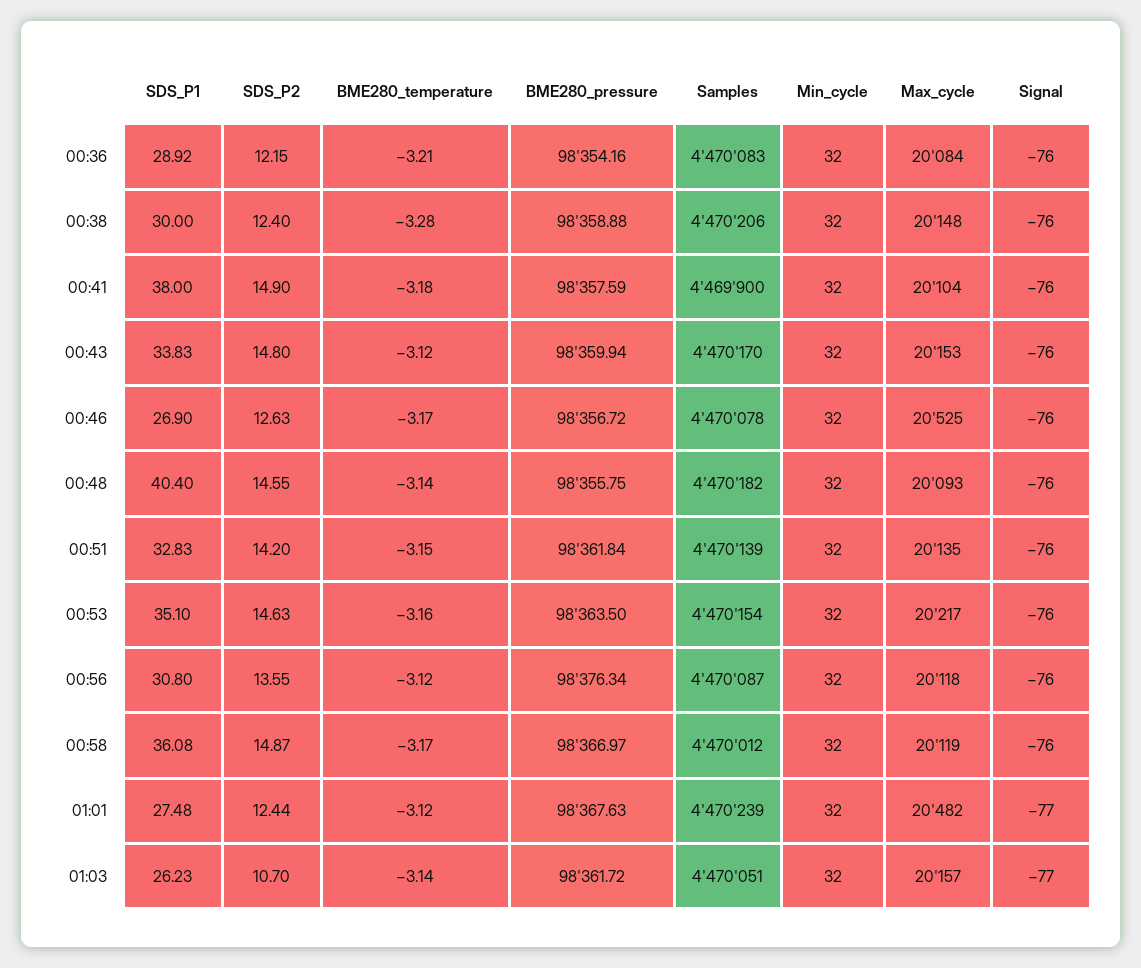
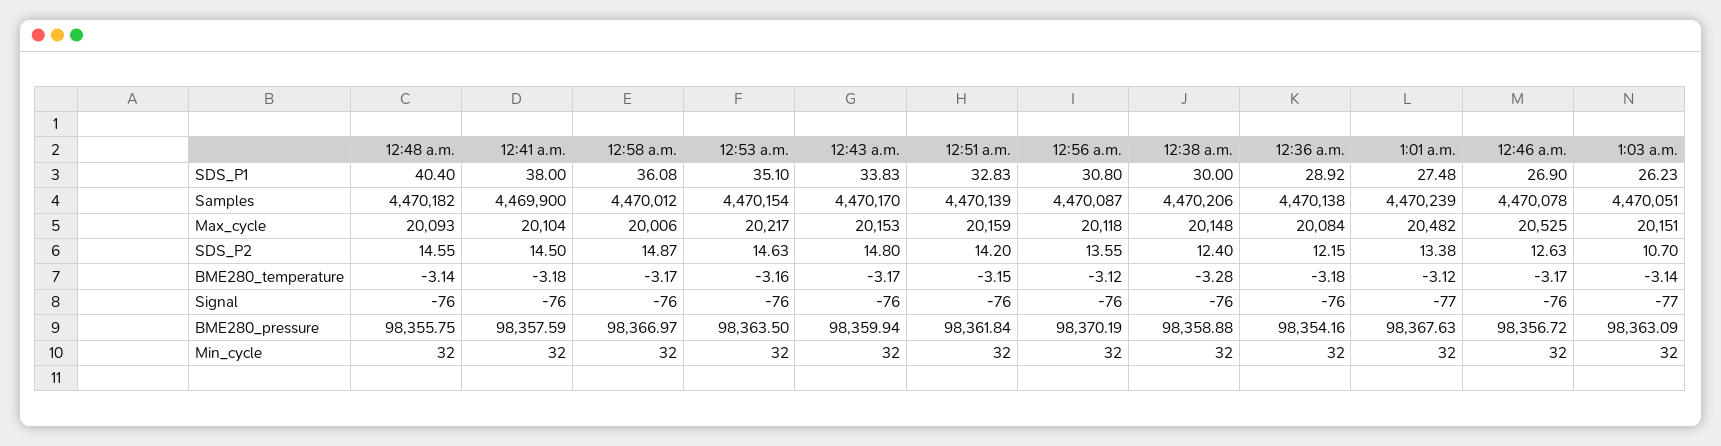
  {
    "SDS_P1": {
      "00:36": 28.92,
      "00:38": 30,
      "00:41": 38,
      "00:43": 33.83,
      "00:46": 26.9,
      "00:48": 40.4,
      "00:51": 32.83,
      "00:53": 35.1,
      "00:56": 30.8,
      "00:58": 36.08,
      "01:01": 27.48,
      "01:03": 26.23
    },
    "SDS_P2": {
      "00:36": 12.15,
      "00:38": 12.4,
-     "00:41": 14.9,
+     "00:41": 14.5,
      "00:43": 14.8,
      "00:46": 12.63,
      "00:48": 14.55,
      "00:51": 14.2,
      "00:53": 14.63,
      "00:56": 13.55,
      "00:58": 14.87,
-     "01:01": 12.44,
+     "01:01": 13.38,
      "01:03": 10.7
    },
    "BME280_temperature": {
-     "00:36": -3.21,
+     "00:36": -3.18,
      "00:38": -3.28,
      "00:41": -3.18,
-     "00:43": -3.12,
+     "00:43": -3.17,
      "00:46": -3.17,
      "00:48": -3.14,
      "00:51": -3.15,
      "00:53": -3.16,
      "00:56": -3.12,
      "00:58": -3.17,
      "01:01": -3.12,
      "01:03": -3.14
    },
    "BME280_pressure": {
      "00:36": 98354.16,
      "00:38": 98358.88,
      "00:41": 98357.59,
      "00:43": 98359.94,
      "00:46": 98356.72,
      "00:48": 98355.75,
      "00:51": 98361.84,
      "00:53": 98363.5,
-     "00:56": 98376.34,
+     "00:56": 98370.19,
      "00:58": 98366.97,
      "01:01": 98367.63,
-     "01:03": 98361.72
+     "01:03": 98363.09
    },
    "Samples": {
-     "00:36": 4470083,
+     "00:36": 4470138,
      "00:38": 4470206,
      "00:41": 4469900,
      "00:43": 4470170,
      "00:46": 4470078,
      "00:48": 4470182,
      "00:51": 4470139,
      "00:53": 4470154,
      "00:56": 4470087,
      "00:58": 4470012,
      "01:01": 4470239,
      "01:03": 4470051
    },
    "Min_cycle": {
      "00:36": 32,
      "00:38": 32,
      "00:41": 32,
      "00:43": 32,
      "00:46": 32,
      "00:48": 32,
      "00:51": 32,
      "00:53": 32,
      "00:56": 32,
      "00:58": 32,
      "01:01": 32,
      "01:03": 32
    },
    "Max_cycle": {
      "00:36": 20084,
      "00:38": 20148,
      "00:41": 20104,
      "00:43": 20153,
      "00:46": 20525,
      "00:48": 20093,
-     "00:51": 20135,
+     "00:51": 20159,
      "00:53": 20217,
      "00:56": 20118,
-     "00:58": 20119,
+     "00:58": 20006,
      "01:01": 20482,
-     "01:03": 20157
+     "01:03": 20151
    },
    "Signal": {
      "00:36": -76,
      "00:38": -76,
      "00:41": -76,
      "00:43": -76,
      "00:46": -76,
      "00:48": -76,
      "00:51": -76,
      "00:53": -76,
      "00:56": -76,
      "00:58": -76,
      "01:01": -77,
      "01:03": -77
    }
  }

